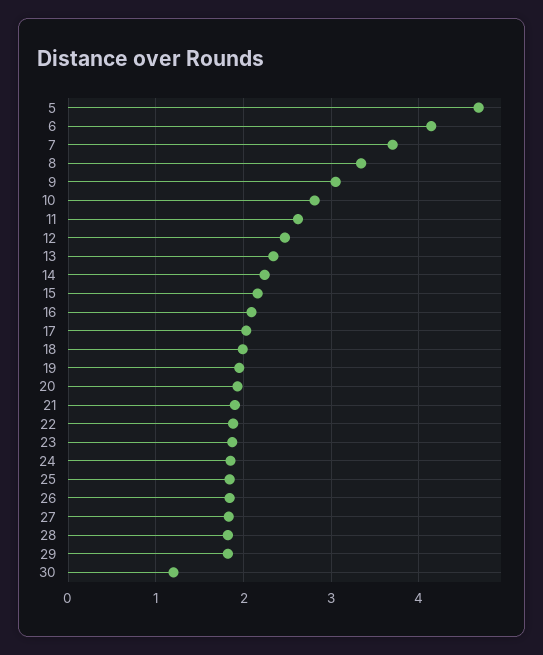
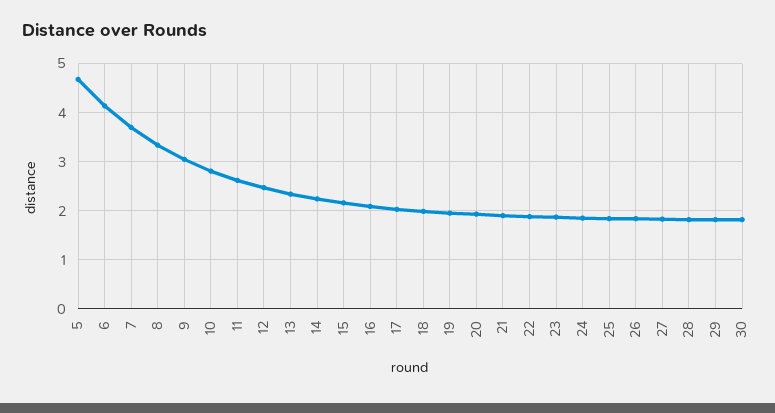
  {
    "5": 4.7,
    "6": 4.1,
    "7": 3.7,
    "8": 3.3,
    "9": 3.1,
    "10": 2.8,
    "11": 2.6,
    "12": 2.5,
    "13": 2.3,
    "14": 2.2,
    "15": 2.2,
    "16": 2.1,
    "17": 2,
    "18": 2,
    "19": 2,
    "20": 1.9,
    "21": 1.9,
    "22": 1.9,
    "23": 1.9,
    "24": 1.9,
    "25": 1.8,
    "26": 1.8,
    "27": 1.8,
    "28": 1.8,
    "29": 1.8,
-   "30": 1.2
+   "30": 1.8
  }

